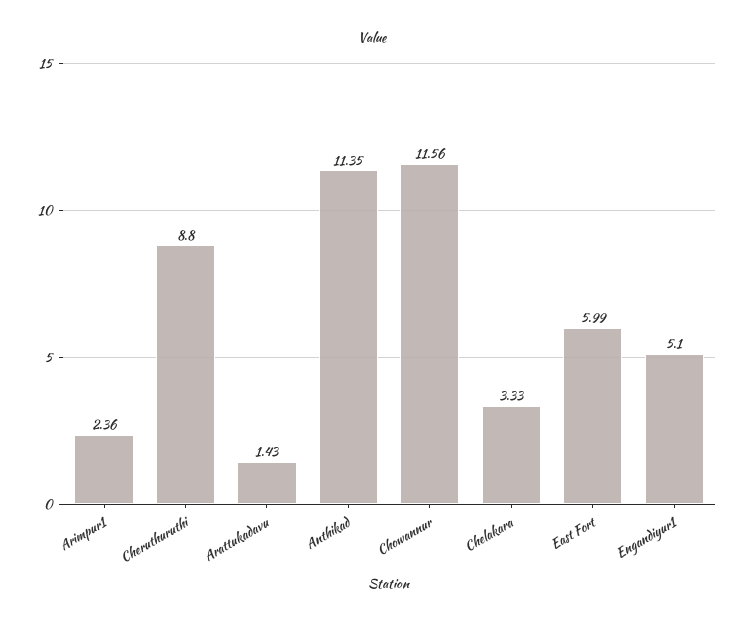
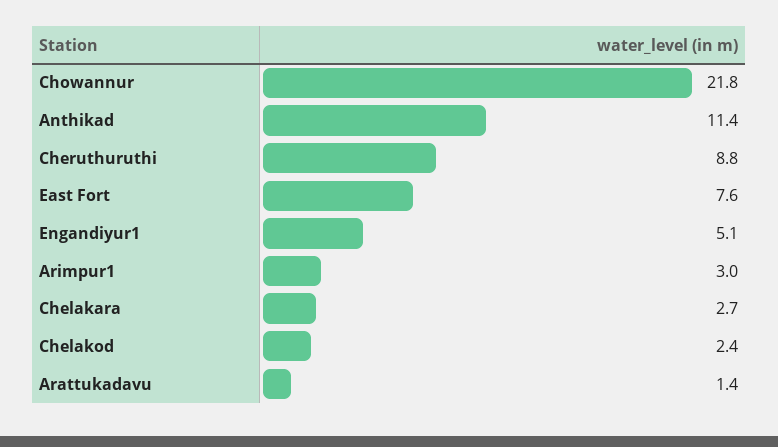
  {
-   "Arimpur1": 2.36,
+   "Arimpur1": 3,
    "Cheruthuruthi": 8.8,
    "Arattukadavu": 1.43,
    "Anthikad": 11.35,
-   "Chowannur": 11.56,
+   "Chowannur": 21.8,
-   "Chelakara": 3.33,
+   "Chelakara": 2.7,
-   "East Fort": 5.99,
+   "East Fort": 7.6,
-   "Engandiyur1": 5.1
+   "Engandiyur1": 5.1,
+   "Chelakod": 2.4
  }

